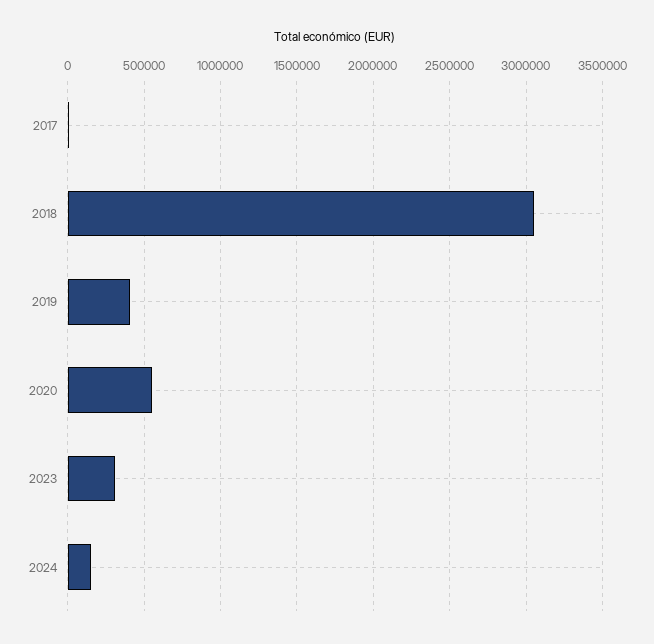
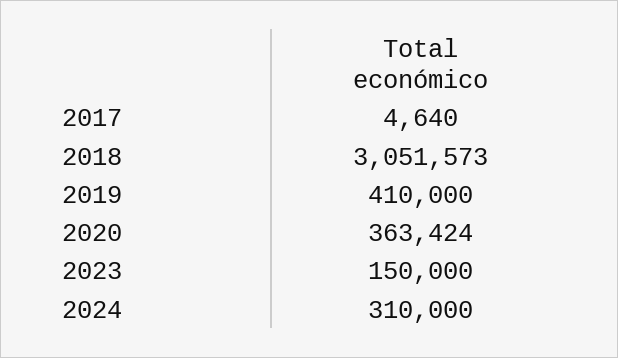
  {
    "2017": 4640,
    "2018": 3051573,
    "2019": 410000,
-   "2020": 550000,
+   "2020": 363424,
-   "2023": 300000,
+   "2023": 150000,
-   "2024": 150000
+   "2024": 310000
  }

